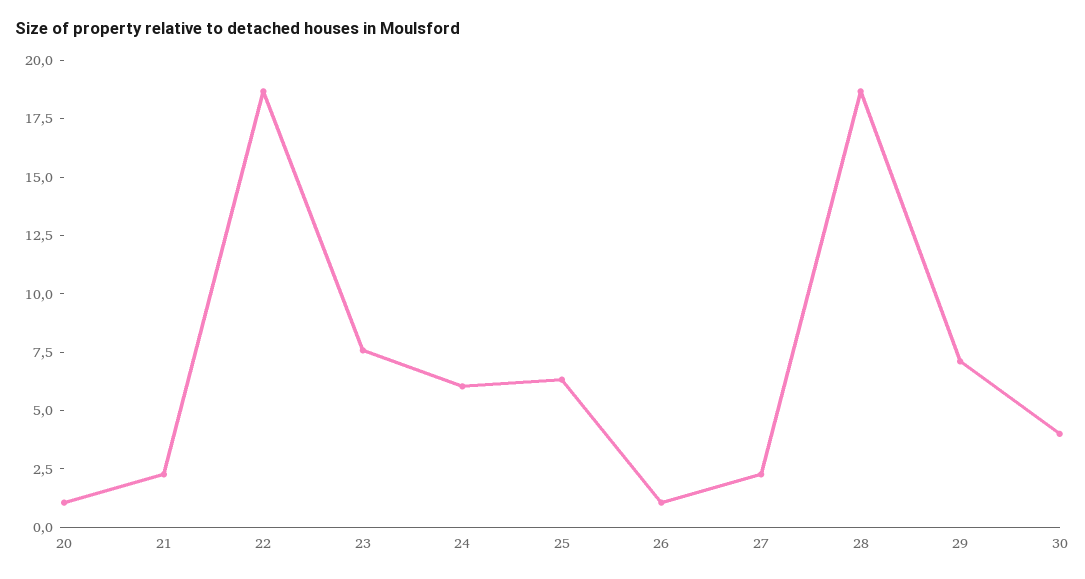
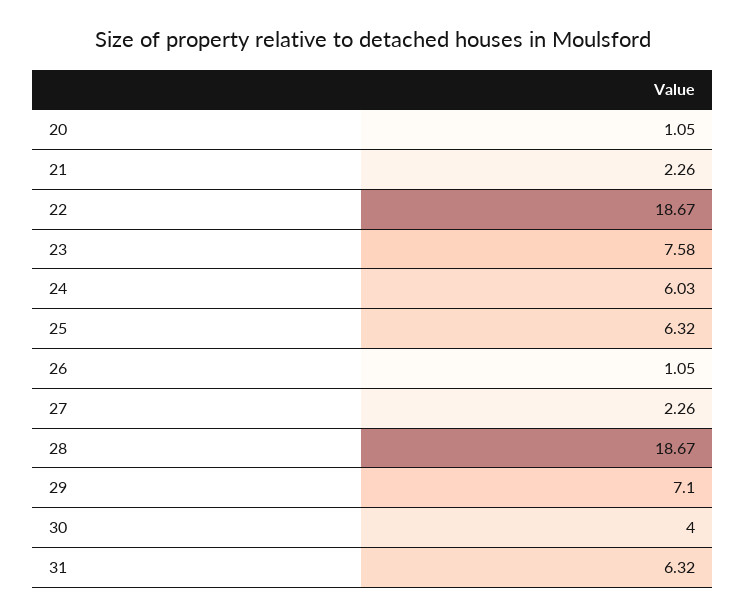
  {
    "20": 1.05,
    "21": 2.26,
    "22": 18.67,
    "23": 7.58,
    "24": 6.03,
    "25": 6.32,
    "26": 1.05,
    "27": 2.26,
    "28": 18.67,
    "29": 7.1,
-   "30": 4
+   "30": 4,
+   "31": 6.32
  }

